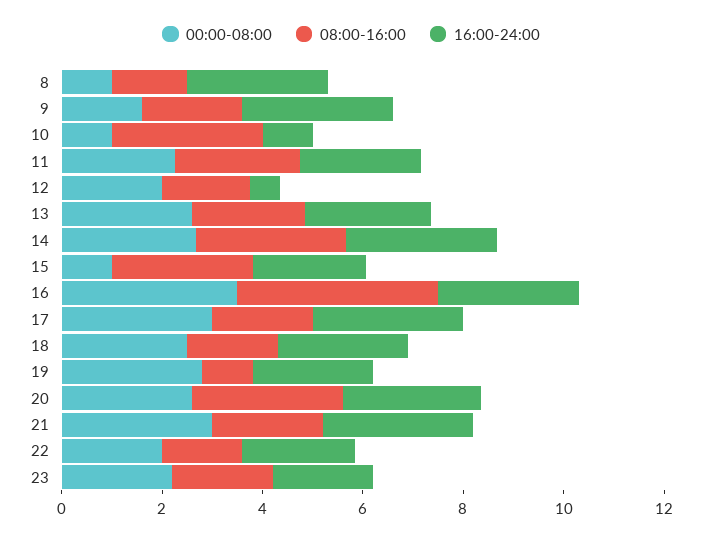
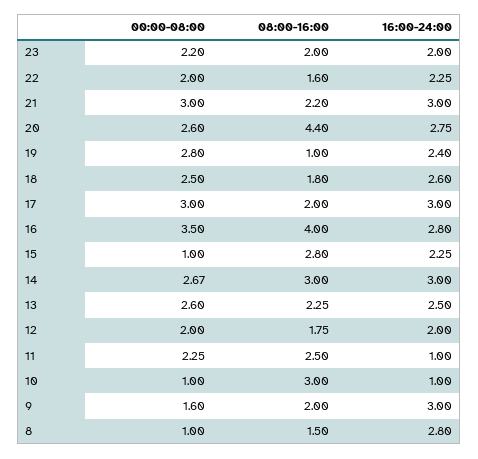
  {
    "00:00-08:00": {
      "8": 1,
      "9": 1.6,
      "10": 1,
      "11": 2.25,
      "12": 2,
      "13": 2.6,
      "14": 2.67,
      "15": 1,
      "16": 3.5,
      "17": 3,
      "18": 2.5,
      "19": 2.8,
      "20": 2.6,
      "21": 3,
      "22": 2,
      "23": 2.2
    },
    "08:00-16:00": {
      "8": 1.5,
      "9": 2,
      "10": 3,
      "11": 2.5,
      "12": 1.75,
      "13": 2.25,
      "14": 3,
      "15": 2.8,
      "16": 4,
      "17": 2,
      "18": 1.8,
      "19": 1,
-     "20": 3,
+     "20": 4.4,
      "21": 2.2,
      "22": 1.6,
      "23": 2
    },
    "16:00-24:00": {
      "8": 2.8,
      "9": 3,
      "10": 1,
-     "11": 2.5,
+     "11": 1,
-     "12": 0.5,
+     "12": 2,
      "13": 2.5,
      "14": 3,
      "15": 2.25,
      "16": 2.8,
      "17": 3,
      "18": 2.6,
      "19": 2.4,
      "20": 2.75,
      "21": 3,
      "22": 2.25,
      "23": 2
    }
  }

